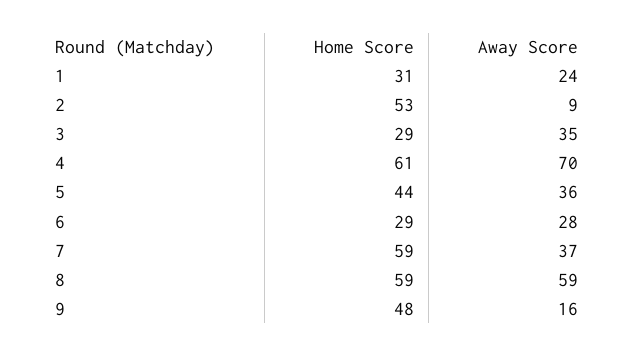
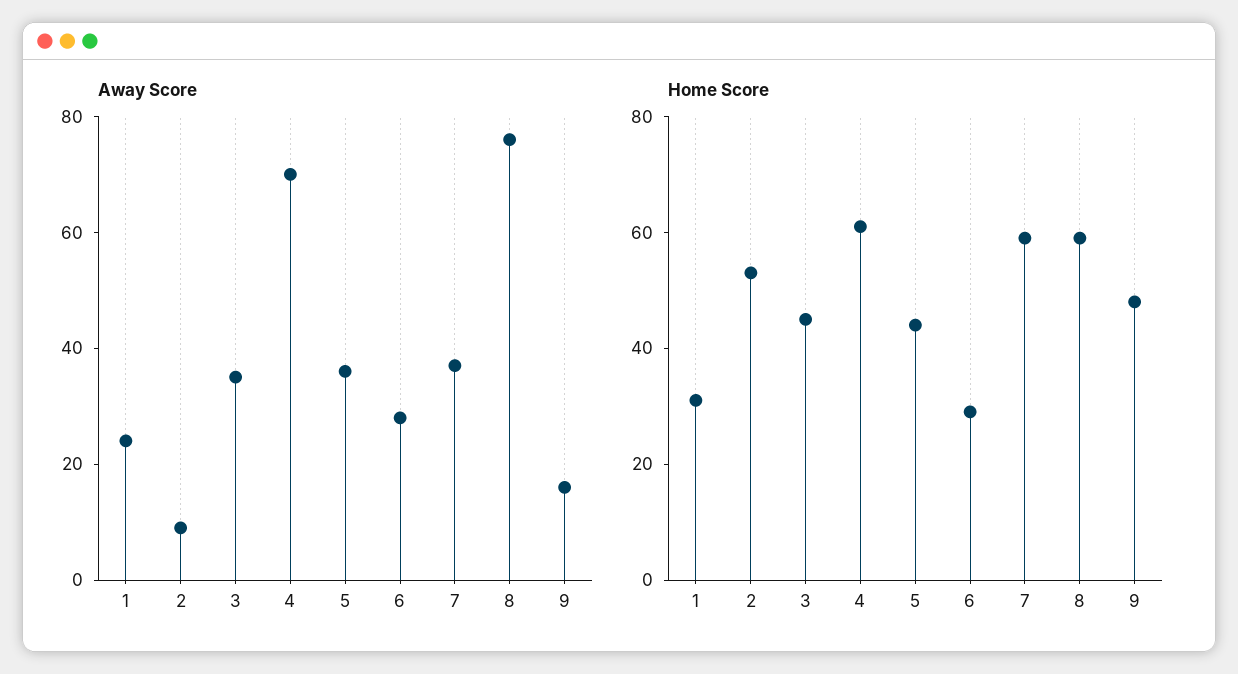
  {
    "Home Score": {
      "1": 31,
      "2": 53,
-     "3": 29,
+     "3": 45,
      "4": 61,
      "5": 44,
      "6": 29,
      "7": 59,
      "8": 59,
      "9": 48
    },
    "Away Score": {
      "1": 24,
      "2": 9,
      "3": 35,
      "4": 70,
      "5": 36,
      "6": 28,
      "7": 37,
-     "8": 59,
+     "8": 75,
      "9": 16
    }
  }

